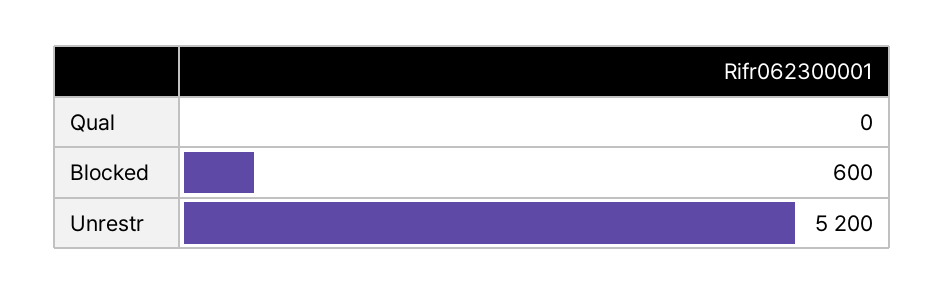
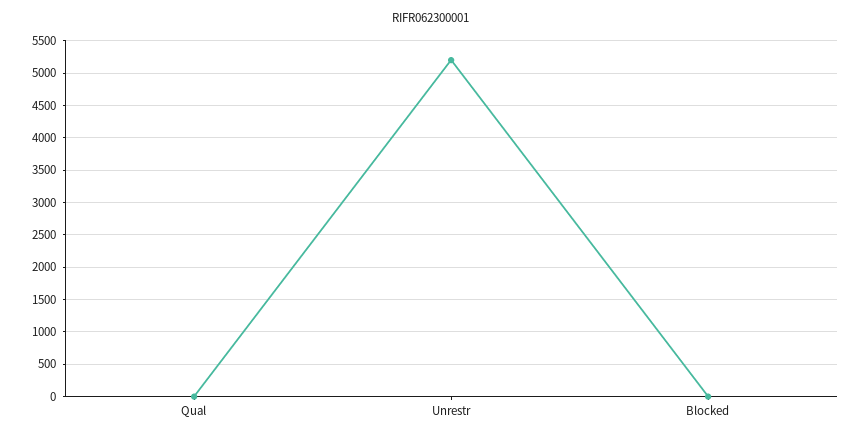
  {
    "Qual": 0,
-   "Blocked": 600,
+   "Blocked": 0,
    "Unrestr": 5200
  }

